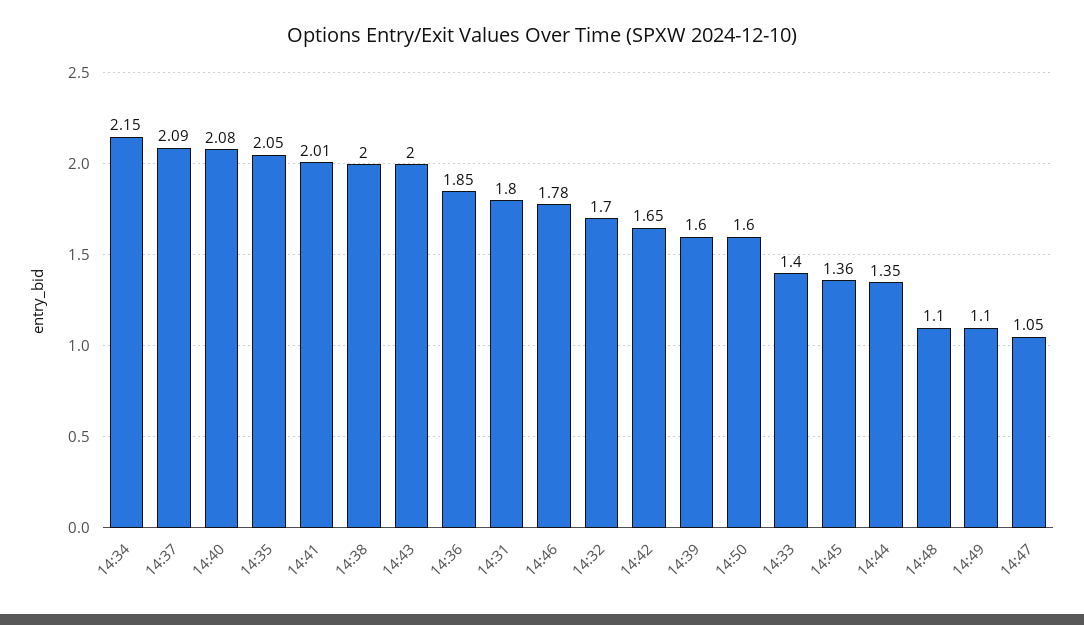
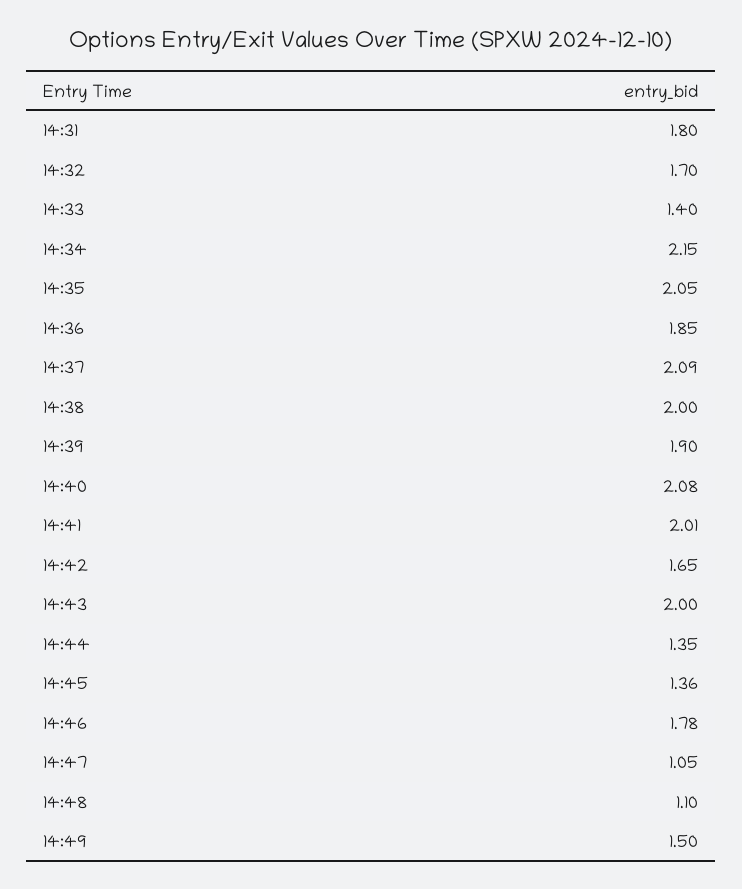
  {
    "14:34": 2.15,
    "14:37": 2.09,
    "14:40": 2.08,
    "14:35": 2.05,
    "14:41": 2.01,
    "14:38": 2,
    "14:43": 2,
    "14:36": 1.85,
    "14:31": 1.8,
    "14:46": 1.78,
    "14:32": 1.7,
    "14:42": 1.65,
-   "14:39": 1.6,
+   "14:39": 1.9,
-   "14:50": 1.6,
    "14:33": 1.4,
    "14:45": 1.36,
    "14:44": 1.35,
    "14:48": 1.1,
-   "14:49": 1.1,
+   "14:49": 1.5,
    "14:47": 1.05
  }

